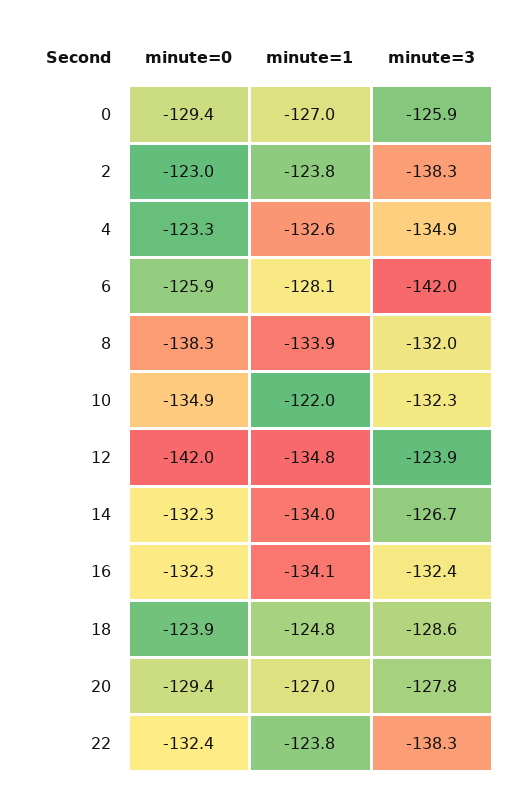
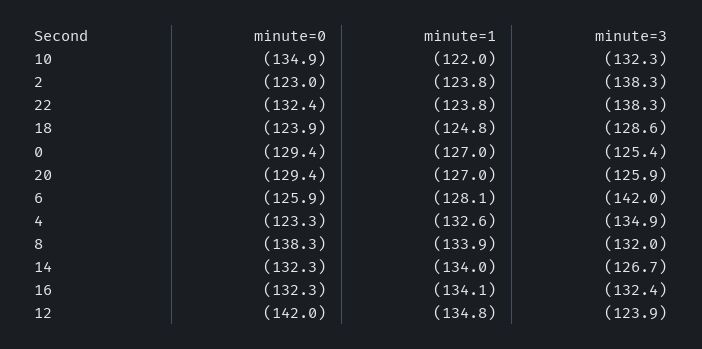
  {
    "minute=0": {
      "0": -129.4,
      "2": -123,
      "4": -123.3,
      "6": -125.9,
      "8": -138.3,
      "10": -134.9,
      "12": -142,
      "14": -132.3,
      "16": -132.3,
      "18": -123.9,
      "20": -129.4,
      "22": -132.4
    },
    "minute=1": {
      "0": -127,
      "2": -123.8,
      "4": -132.6,
      "6": -128.1,
      "8": -133.9,
      "10": -122,
      "12": -134.8,
      "14": -134,
      "16": -134.1,
      "18": -124.8,
      "20": -127,
      "22": -123.8
    },
    "minute=3": {
-     "0": -125.9,
+     "0": -125.4,
      "2": -138.3,
      "4": -134.9,
      "6": -142,
      "8": -132,
      "10": -132.3,
      "12": -123.9,
      "14": -126.7,
      "16": -132.4,
      "18": -128.6,
-     "20": -127.8,
+     "20": -125.9,
      "22": -138.3
    }
  }

